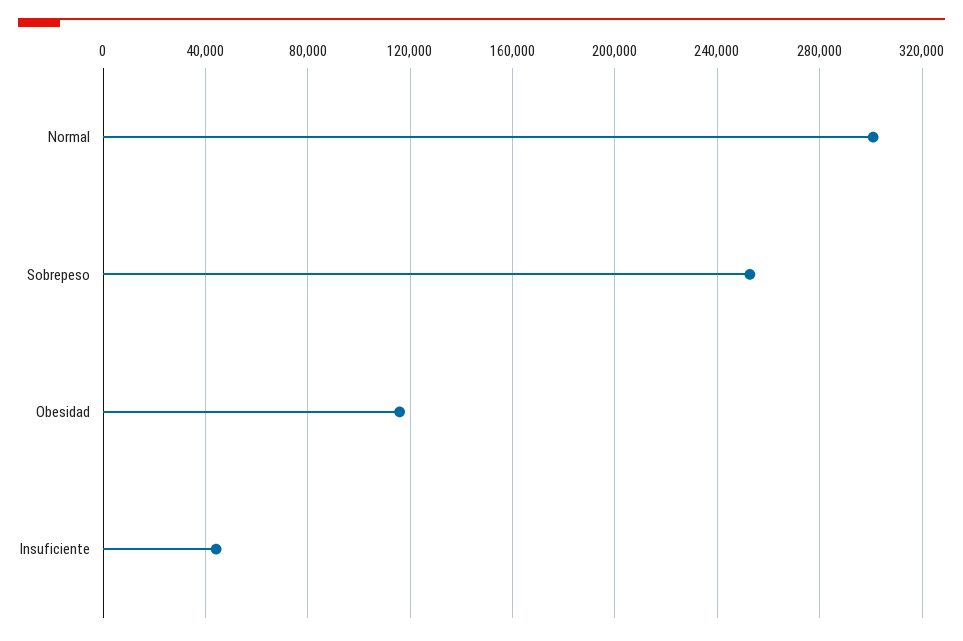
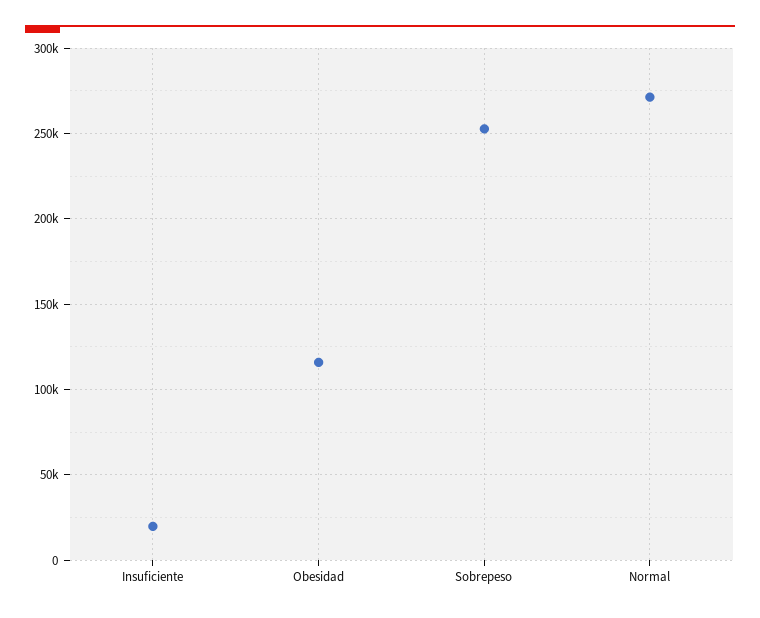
  {
-   "Normal": 300000,
+   "Normal": 270000,
    "Sobrepeso": 255000,
    "Obesidad": 115000,
-   "Insuficiente": 45000
+   "Insuficiente": 20000
  }

